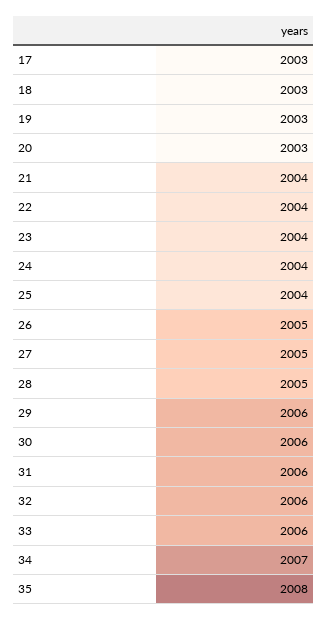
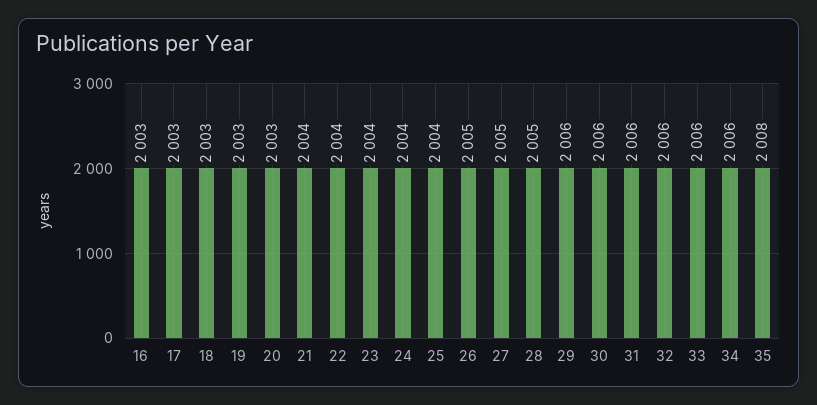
  {
    "17": 2003,
    "18": 2003,
    "19": 2003,
    "20": 2003,
    "21": 2004,
    "22": 2004,
    "23": 2004,
    "24": 2004,
    "25": 2004,
    "26": 2005,
    "27": 2005,
    "28": 2005,
    "29": 2006,
    "30": 2006,
    "31": 2006,
    "32": 2006,
    "33": 2006,
-   "34": 2007,
+   "34": 2006,
-   "35": 2008
+   "35": 2008,
+   "16": 2003
  }

